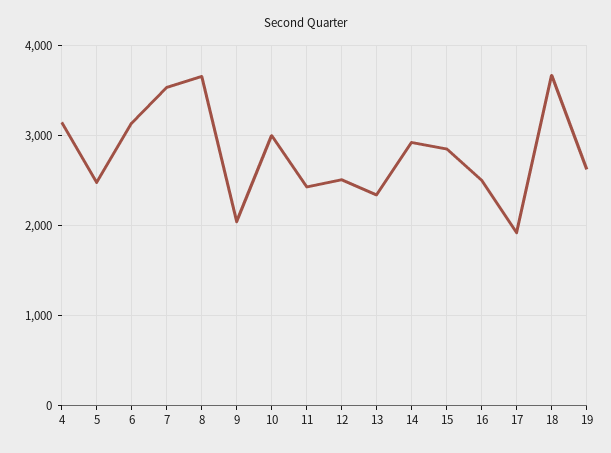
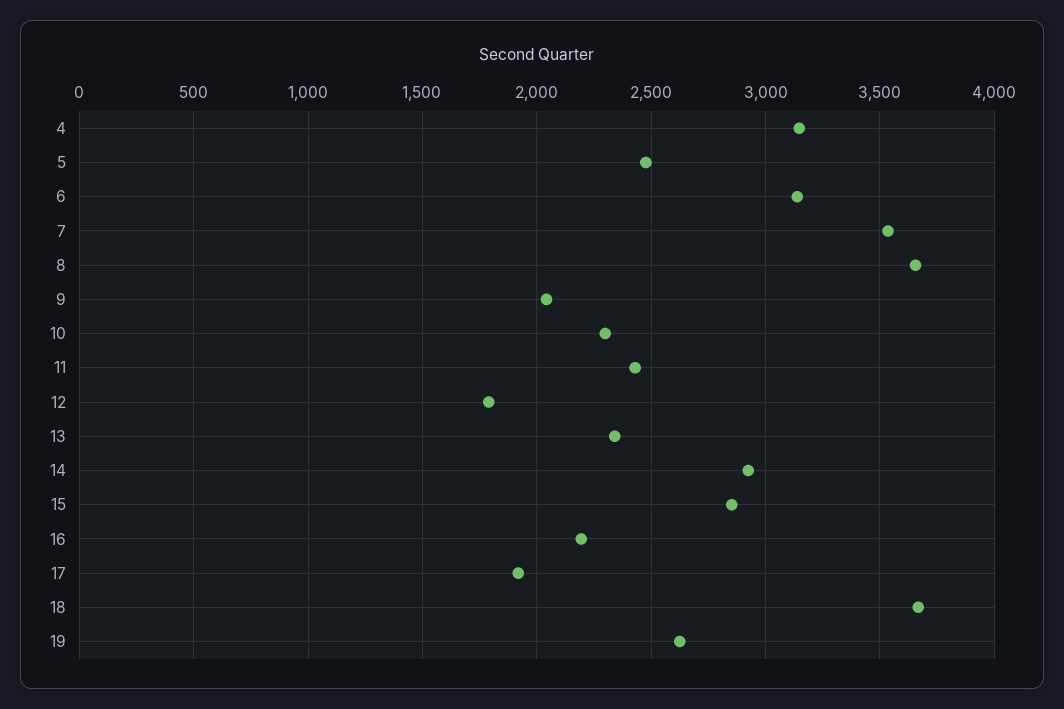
  {
    "4": 3150,
    "5": 2500,
    "6": 3150,
    "7": 3550,
    "8": 3650,
    "9": 2050,
-   "10": 3000,
+   "10": 2300,
    "11": 2450,
-   "12": 2500,
+   "12": 1800,
    "13": 2350,
    "14": 2950,
    "15": 2850,
-   "16": 2500,
+   "16": 2200,
    "17": 1900,
    "18": 3650,
    "19": 2650
  }

